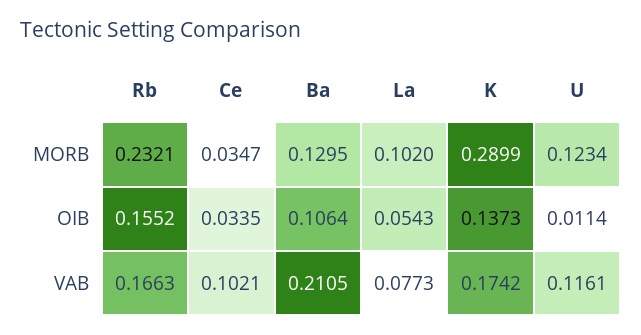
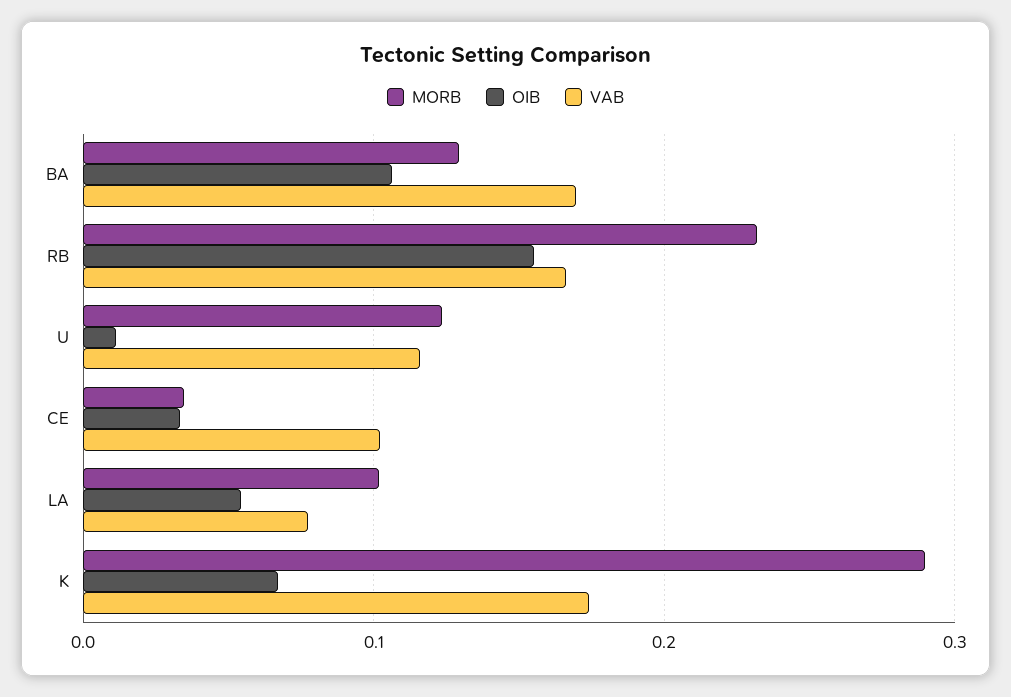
  {
    "MORB": {
      "Rb": 0.2321,
      "Ce": 0.0347,
      "Ba": 0.1295,
      "La": 0.102,
      "K": 0.2899,
      "U": 0.1234
    },
    "OIB": {
      "Rb": 0.1552,
      "Ce": 0.0335,
      "Ba": 0.1064,
      "La": 0.0543,
-     "K": 0.1373,
+     "K": 0.07,
      "U": 0.0114
    },
    "VAB": {
      "Rb": 0.1663,
      "Ce": 0.1021,
-     "Ba": 0.2105,
+     "Ba": 0.17,
      "La": 0.0773,
      "K": 0.1742,
      "U": 0.1161
    }
  }

